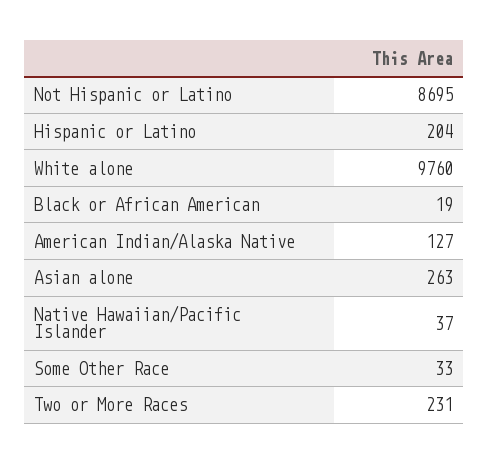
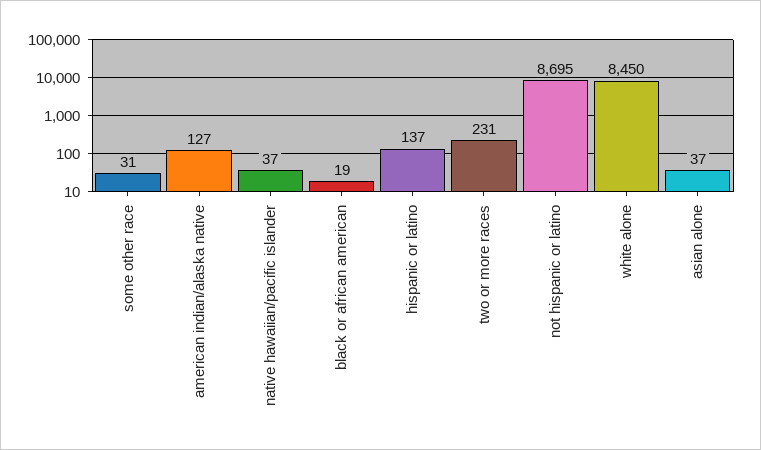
  {
    "Not Hispanic or Latino": 8695,
-   "Hispanic or Latino": 204,
+   "Hispanic or Latino": 137,
-   "White alone": 9760,
+   "White alone": 8450,
    "Black or African American": 19,
    "American Indian/Alaska Native": 127,
-   "Asian alone": 263,
+   "Asian alone": 37,
    "Native Hawaiian/Pacific Islander": 37,
-   "Some Other Race": 33,
+   "Some Other Race": 31,
    "Two or More Races": 231
  }

